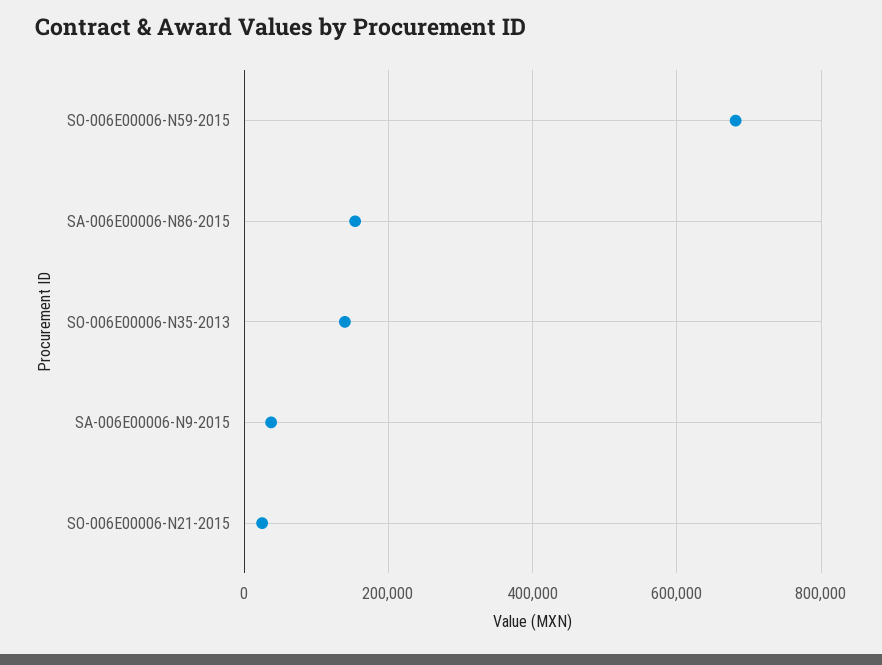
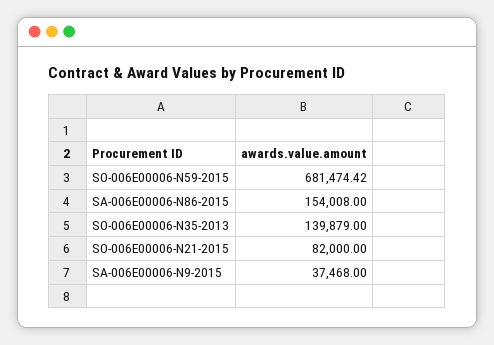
  {
    "SO-006E00006-N59-2015": 681474.42,
    "SA-006E00006-N86-2015": 154008,
    "SO-006E00006-N35-2013": 139879,
    "SA-006E00006-N9-2015": 37468,
-   "SO-006E00006-N21-2015": 20000
+   "SO-006E00006-N21-2015": 82000
  }

